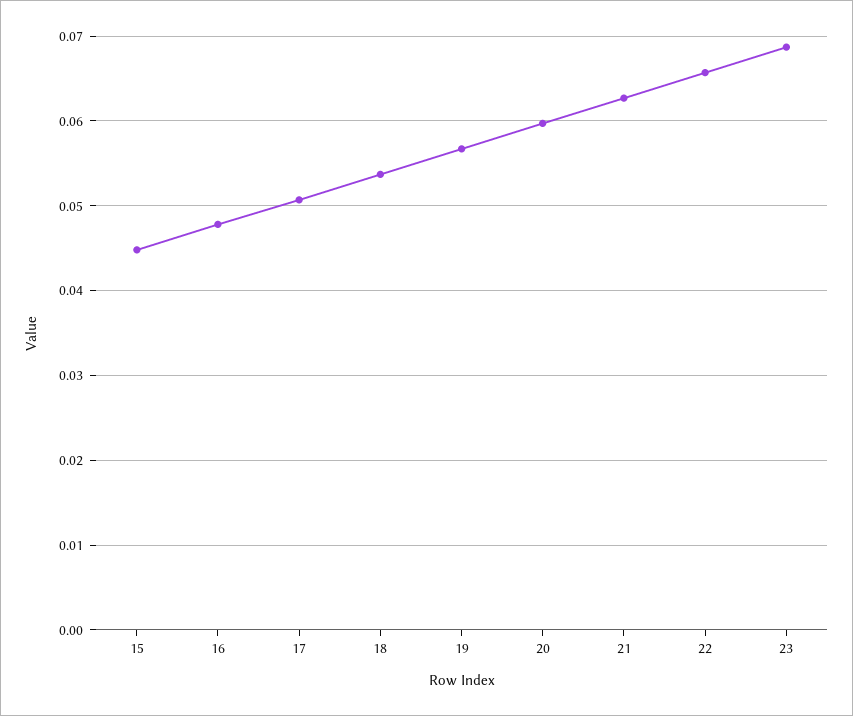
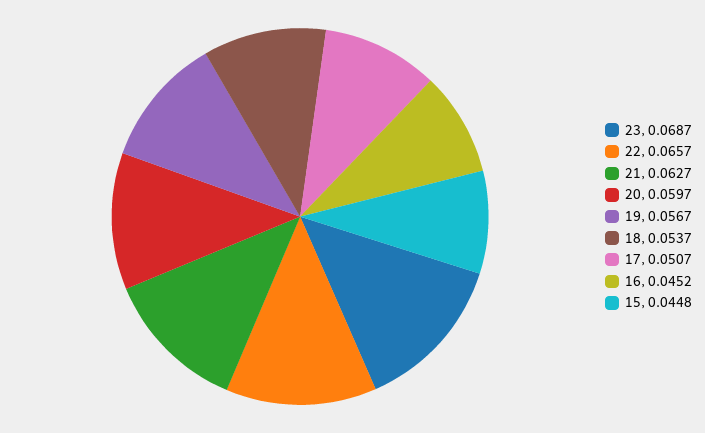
  {
    "15": 0.0448,
-   "16": 0.048,
+   "16": 0.0452,
    "17": 0.0507,
    "18": 0.0537,
    "19": 0.0567,
    "20": 0.0597,
    "21": 0.0627,
    "22": 0.0657,
    "23": 0.0687
  }

